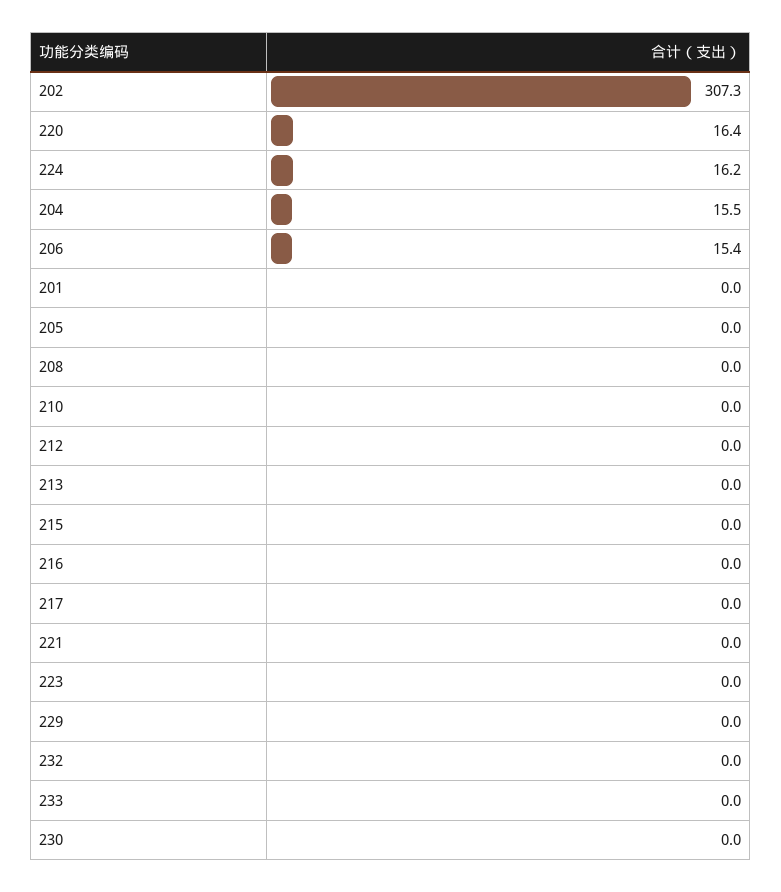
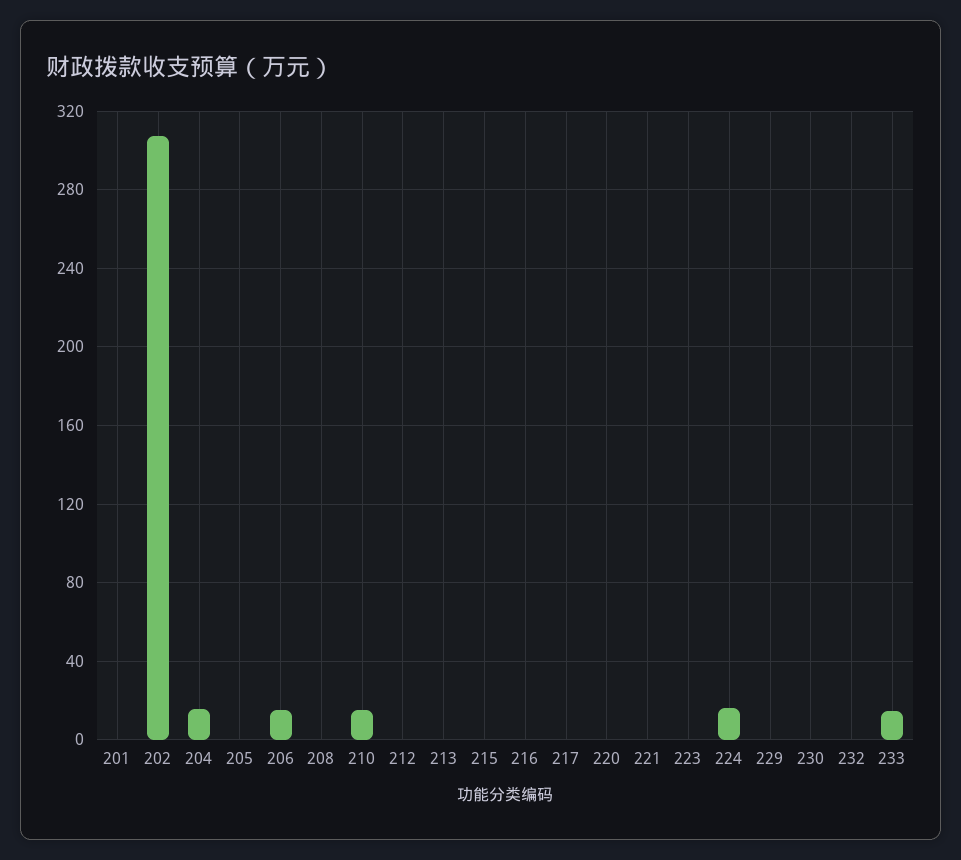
  {
    "202": 307.3,
-   "220": 16.4,
+   "220": 0,
    "224": 16.2,
    "204": 15.5,
    "206": 15.4,
    "201": 0,
    "205": 0,
    "208": 0,
-   "210": 0,
+   "210": 15,
    "212": 0,
    "213": 0,
    "215": 0,
    "216": 0,
    "217": 0,
    "221": 0,
    "223": 0,
    "229": 0,
    "232": 0,
-   "233": 0,
+   "233": 15,
    "230": 0
  }

